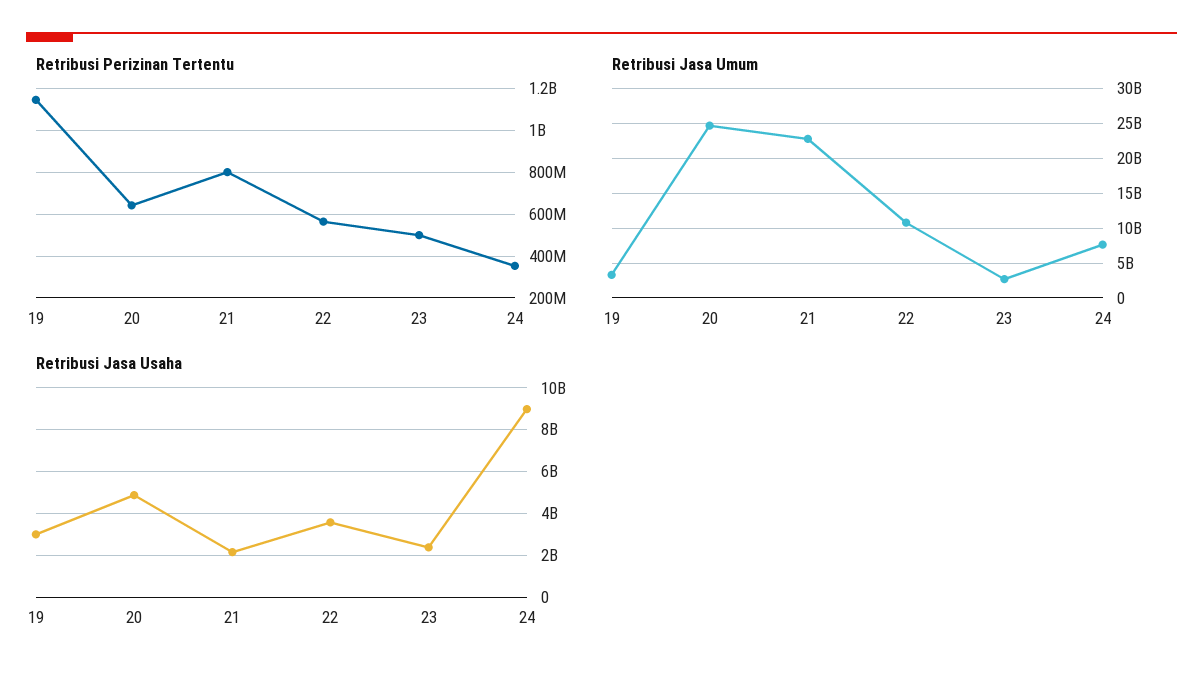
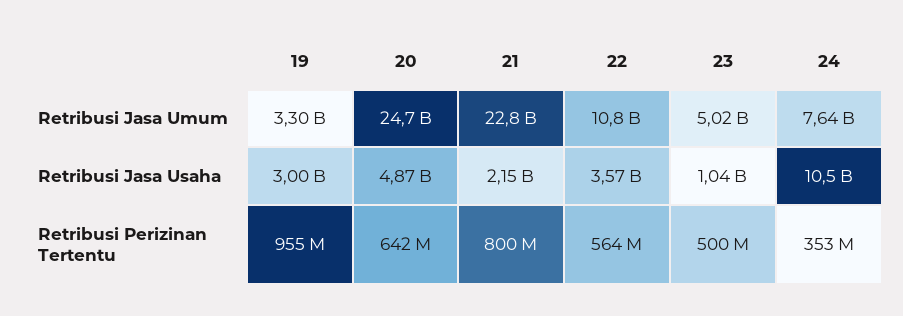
  {
    "Retribusi Perizinan Tertentu": {
-     "19": 1150000000,
+     "19": 955000000,
      "20": 642000000,
      "21": 800000000,
      "22": 564000000,
      "23": 500000000,
      "24": 353000000
    },
    "Retribusi Jasa Umum": {
      "19": 3300000000,
      "20": 24700000000,
      "21": 22800000000,
      "22": 10800000000,
-     "23": 3000000000,
+     "23": 5020000000,
      "24": 7640000000
    },
    "Retribusi Jasa Usaha": {
      "19": 3000000000,
      "20": 4870000000,
      "21": 2150000000,
      "22": 3570000000,
-     "23": 2500000000,
+     "23": 1040000000,
-     "24": 9000000000
+     "24": 10500000000
    }
  }

